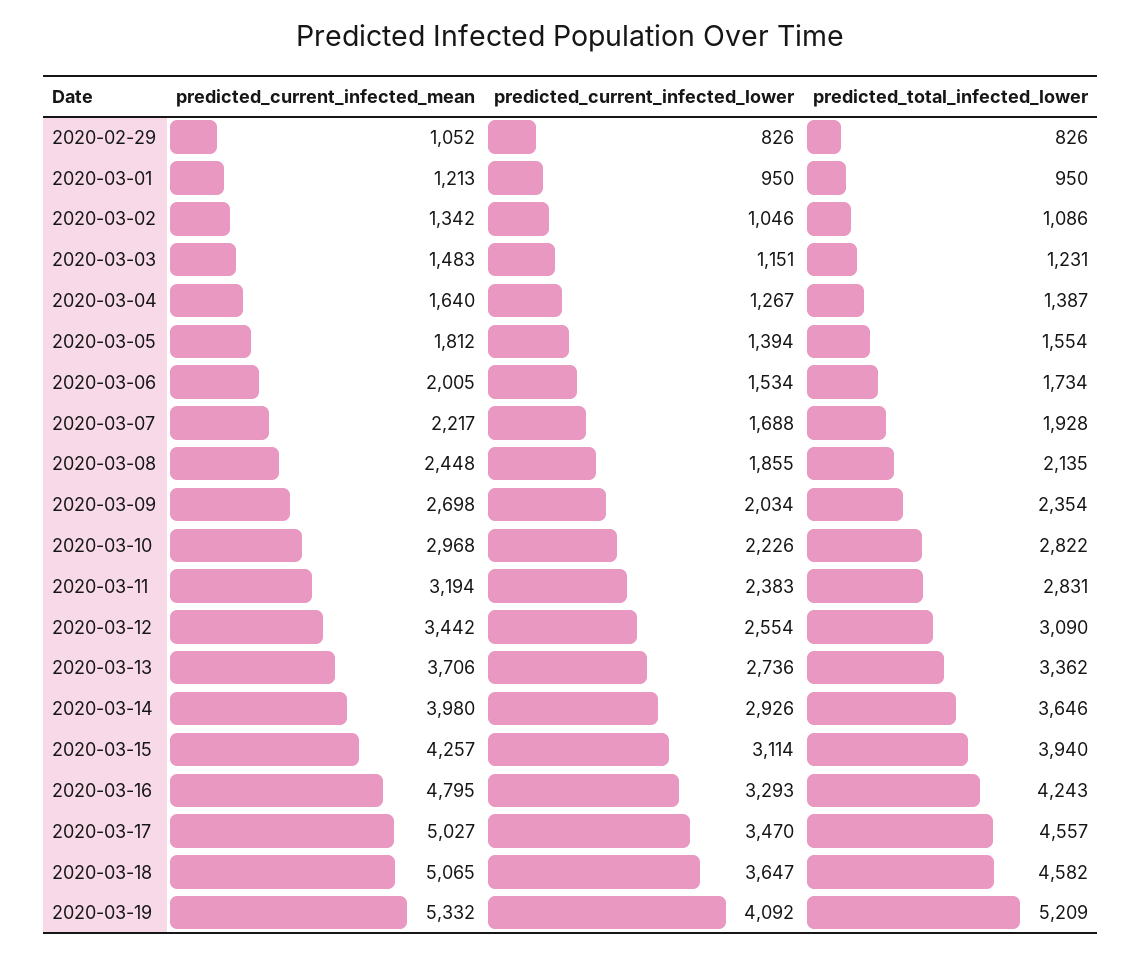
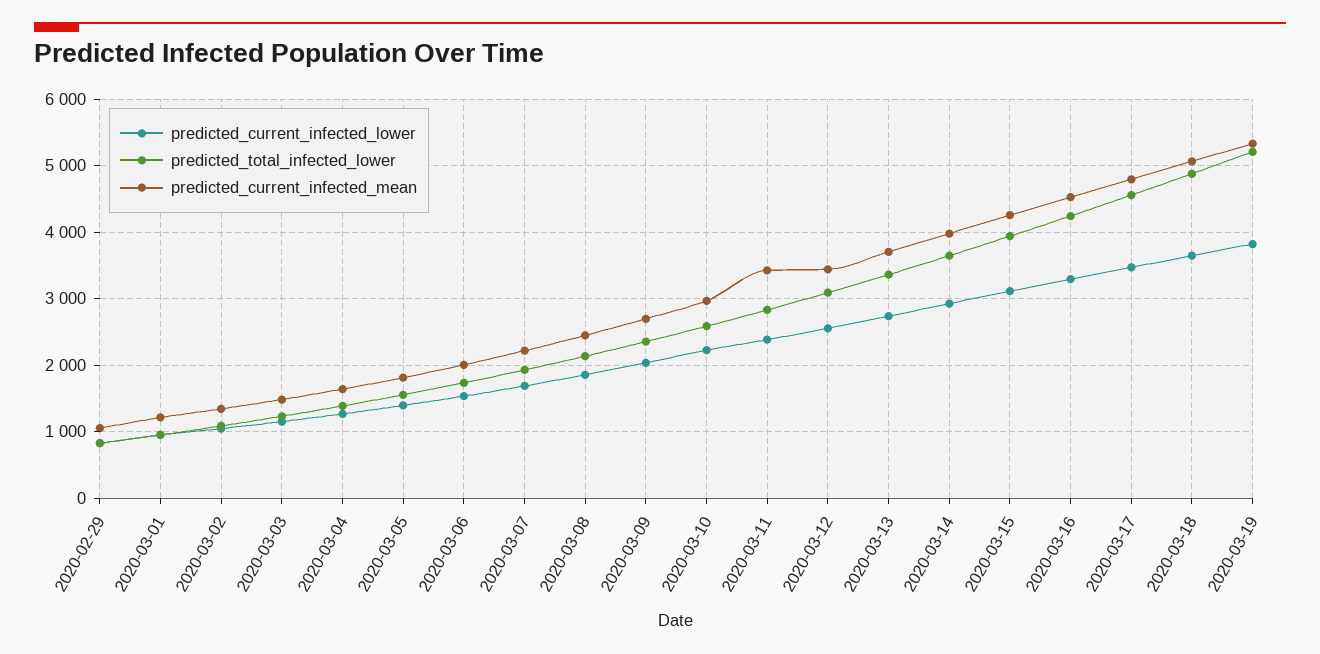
  {
    "predicted_current_infected_mean": {
      "2020-02-29": 1052,
      "2020-03-01": 1213,
      "2020-03-02": 1342,
      "2020-03-03": 1483,
      "2020-03-04": 1640,
      "2020-03-05": 1812,
      "2020-03-06": 2005,
      "2020-03-07": 2217,
      "2020-03-08": 2448,
      "2020-03-09": 2698,
      "2020-03-10": 2968,
-     "2020-03-11": 3194,
+     "2020-03-11": 3400,
      "2020-03-12": 3442,
      "2020-03-13": 3706,
      "2020-03-14": 3980,
      "2020-03-15": 4257,
-     "2020-03-16": 4795,
+     "2020-03-16": 4500,
-     "2020-03-17": 5027,
+     "2020-03-17": 4800,
      "2020-03-18": 5065,
      "2020-03-19": 5332
    },
    "predicted_current_infected_lower": {
      "2020-02-29": 826,
      "2020-03-01": 950,
      "2020-03-02": 1046,
      "2020-03-03": 1151,
      "2020-03-04": 1267,
      "2020-03-05": 1394,
      "2020-03-06": 1534,
      "2020-03-07": 1688,
      "2020-03-08": 1855,
      "2020-03-09": 2034,
      "2020-03-10": 2226,
      "2020-03-11": 2383,
      "2020-03-12": 2554,
      "2020-03-13": 2736,
      "2020-03-14": 2926,
      "2020-03-15": 3114,
      "2020-03-16": 3293,
      "2020-03-17": 3470,
      "2020-03-18": 3647,
-     "2020-03-19": 4092
+     "2020-03-19": 3800
    },
    "predicted_total_infected_lower": {
      "2020-02-29": 826,
      "2020-03-01": 950,
      "2020-03-02": 1086,
      "2020-03-03": 1231,
      "2020-03-04": 1387,
      "2020-03-05": 1554,
      "2020-03-06": 1734,
      "2020-03-07": 1928,
      "2020-03-08": 2135,
      "2020-03-09": 2354,
-     "2020-03-10": 2822,
+     "2020-03-10": 2600,
      "2020-03-11": 2831,
      "2020-03-12": 3090,
      "2020-03-13": 3362,
      "2020-03-14": 3646,
      "2020-03-15": 3940,
      "2020-03-16": 4243,
      "2020-03-17": 4557,
-     "2020-03-18": 4582,
+     "2020-03-18": 4900,
      "2020-03-19": 5209
    }
  }

